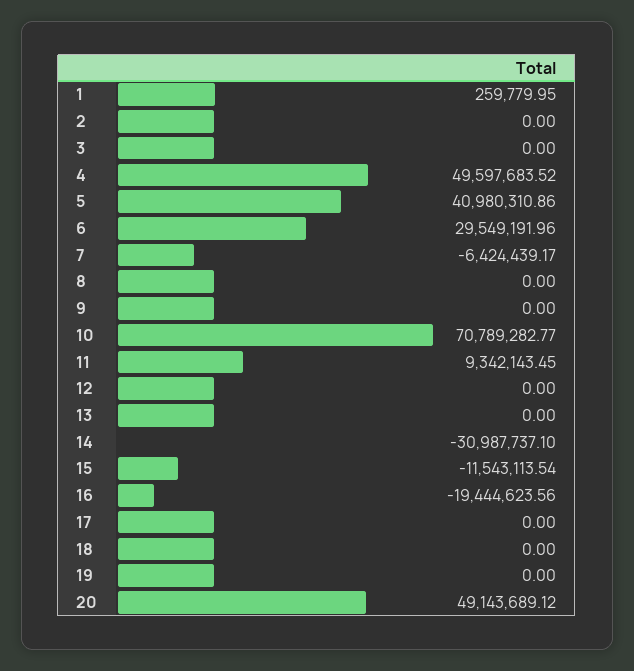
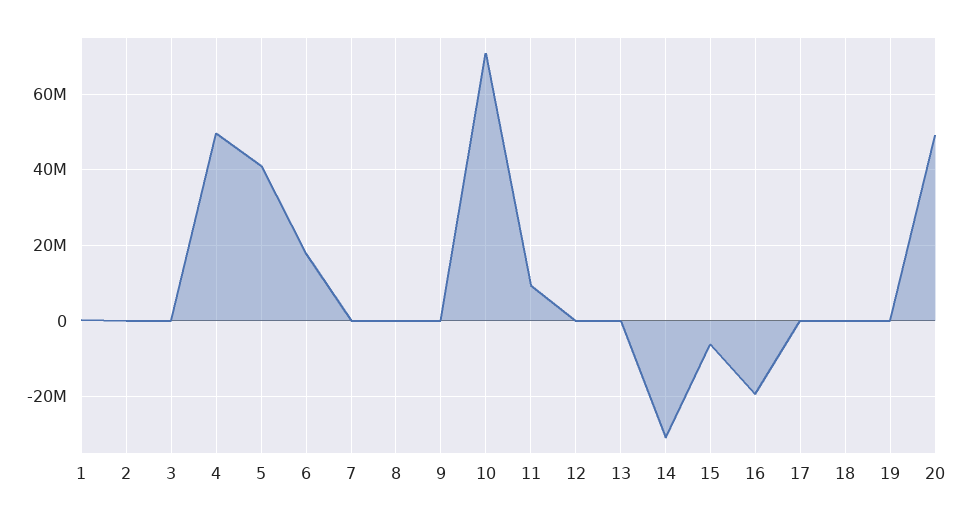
  {
    "1": 259779.95,
    "2": 0,
    "3": 0,
    "4": 49597683.52,
    "5": 40980310.86,
-   "6": 29549191.96,
+   "6": 18000000,
-   "7": -6424439.17,
+   "7": 0,
    "8": 0,
    "9": 0,
    "10": 70789282.77,
    "11": 9342143.45,
    "12": 0,
    "13": 0,
    "14": -30987737.1,
-   "15": -11543113.54,
+   "15": -6000000,
    "16": -19444623.56,
    "17": 0,
    "18": 0,
    "19": 0,
    "20": 49143689.12
  }

